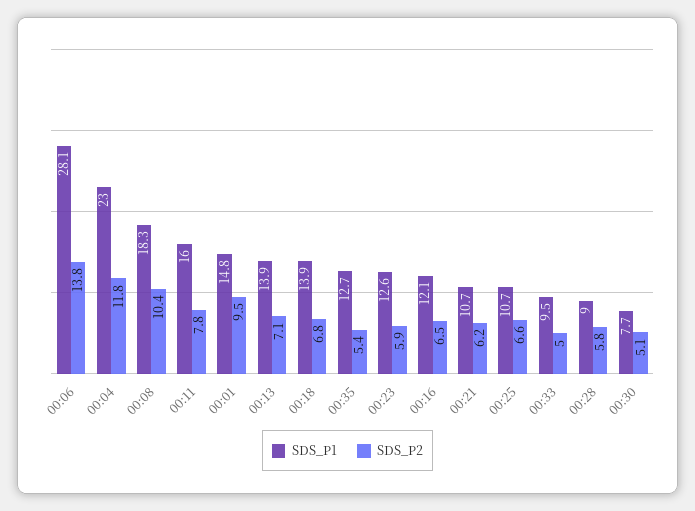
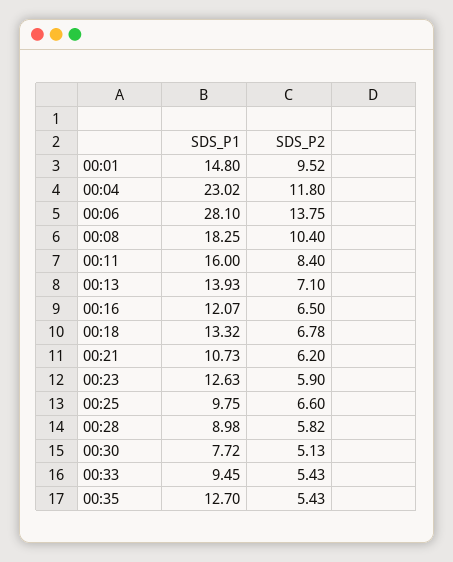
  {
    "SDS_P1": {
      "00:06": 28.1,
      "00:04": 23.02,
      "00:08": 18.25,
      "00:11": 16,
      "00:01": 14.8,
      "00:13": 13.93,
-     "00:18": 13.9,
+     "00:18": 13.32,
      "00:35": 12.7,
      "00:23": 12.63,
      "00:16": 12.07,
      "00:21": 10.73,
-     "00:25": 10.7,
+     "00:25": 9.75,
      "00:33": 9.45,
      "00:28": 8.98,
      "00:30": 7.72
    },
    "SDS_P2": {
      "00:06": 13.75,
      "00:04": 11.8,
      "00:08": 10.4,
-     "00:11": 7.8,
+     "00:11": 8.4,
      "00:01": 9.52,
      "00:13": 7.1,
      "00:18": 6.78,
      "00:35": 5.43,
      "00:23": 5.9,
      "00:16": 6.5,
      "00:21": 6.2,
      "00:25": 6.6,
-     "00:33": 5,
+     "00:33": 5.43,
      "00:28": 5.82,
      "00:30": 5.13
    }
  }

